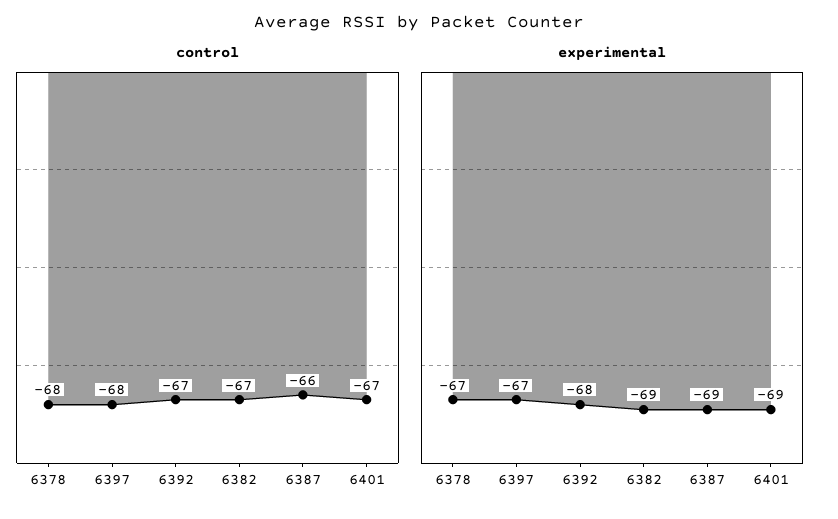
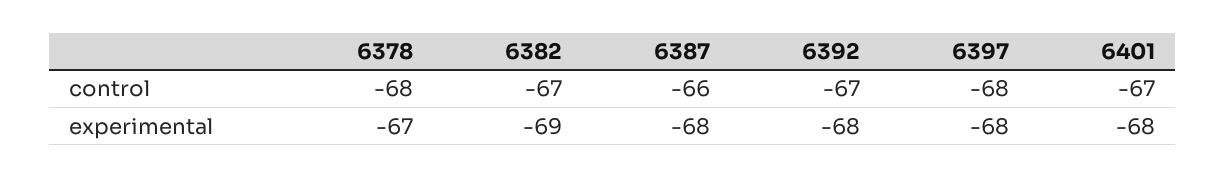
  {
    "control": {
      "6378": -68,
      "6397": -68,
      "6392": -67,
      "6382": -67,
      "6387": -66,
      "6401": -67
    },
    "experimental": {
      "6378": -67,
-     "6397": -67,
+     "6397": -68,
      "6392": -68,
      "6382": -69,
-     "6387": -69,
+     "6387": -68,
-     "6401": -69
+     "6401": -68
    }
  }

